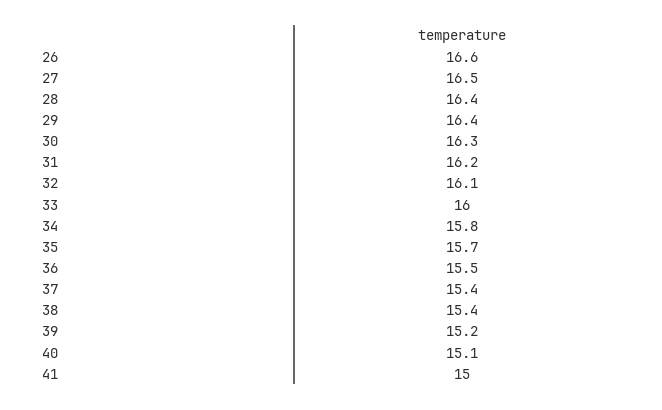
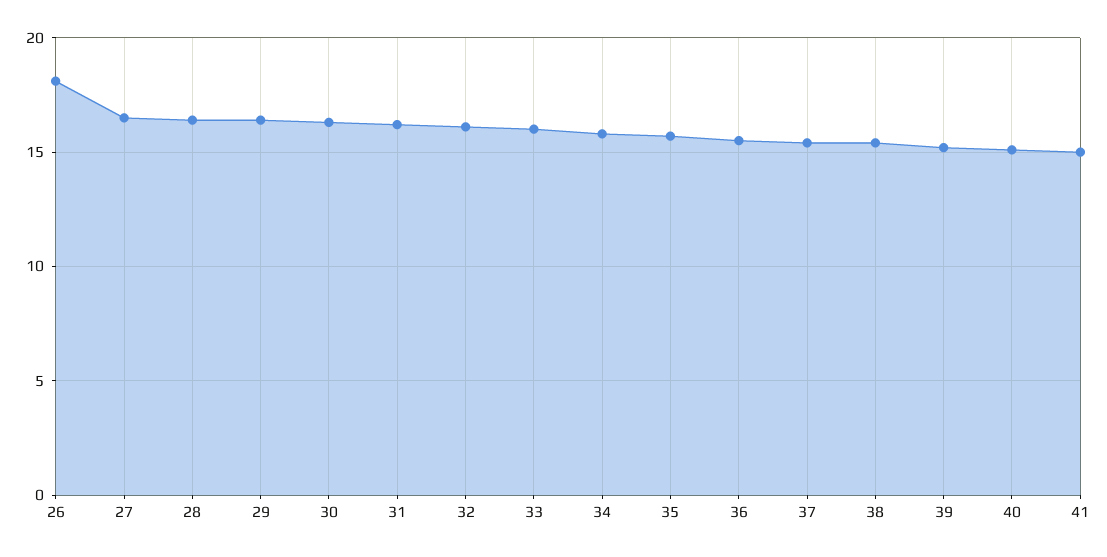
  {
-   "26": 16.6,
+   "26": 18,
    "27": 16.5,
    "28": 16.4,
    "29": 16.4,
    "30": 16.3,
    "31": 16.2,
    "32": 16.1,
    "33": 16,
    "34": 15.8,
    "35": 15.7,
    "36": 15.5,
    "37": 15.4,
    "38": 15.4,
    "39": 15.2,
    "40": 15.1,
    "41": 15
  }

